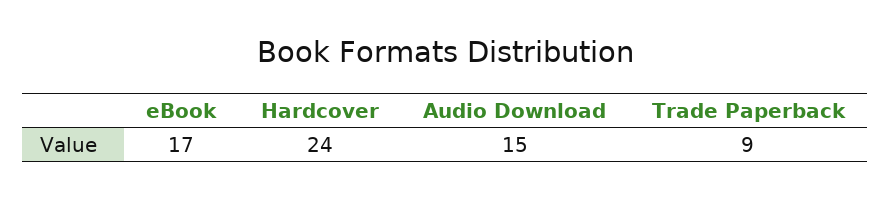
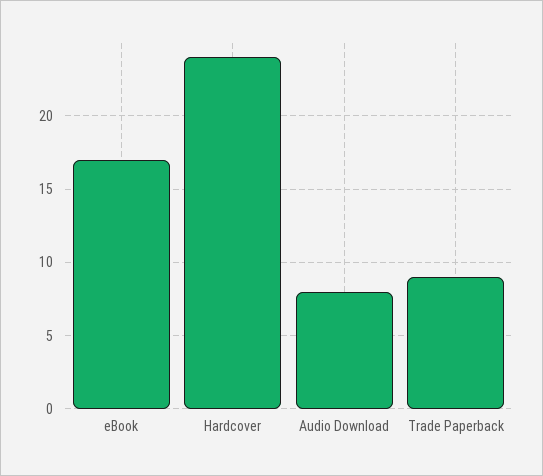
  {
    "eBook": 17,
    "Hardcover": 24,
-   "Audio Download": 15,
+   "Audio Download": 8,
    "Trade Paperback": 9
  }

